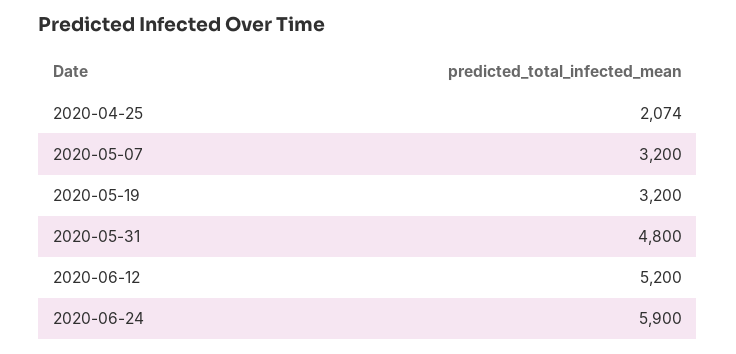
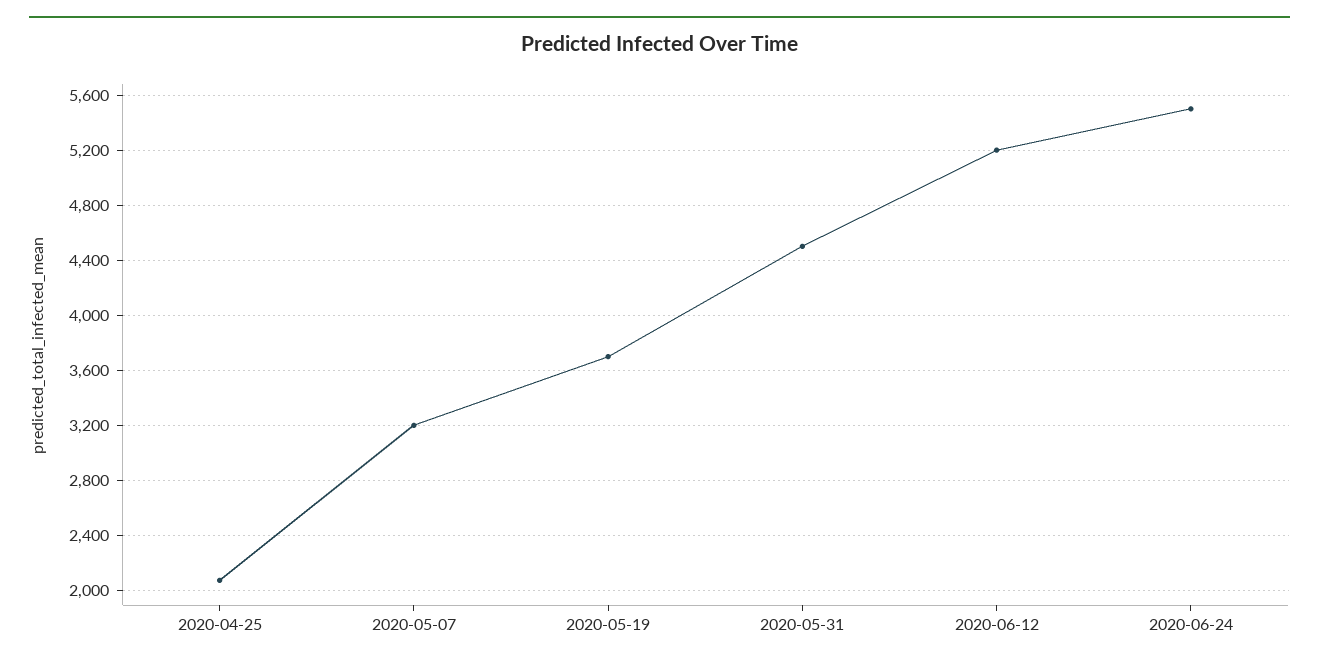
  {
    "2020-04-25": 2074,
    "2020-05-07": 3200,
-   "2020-05-19": 3200,
+   "2020-05-19": 3700,
-   "2020-05-31": 4800,
+   "2020-05-31": 4500,
    "2020-06-12": 5200,
-   "2020-06-24": 5900
+   "2020-06-24": 5500
  }

